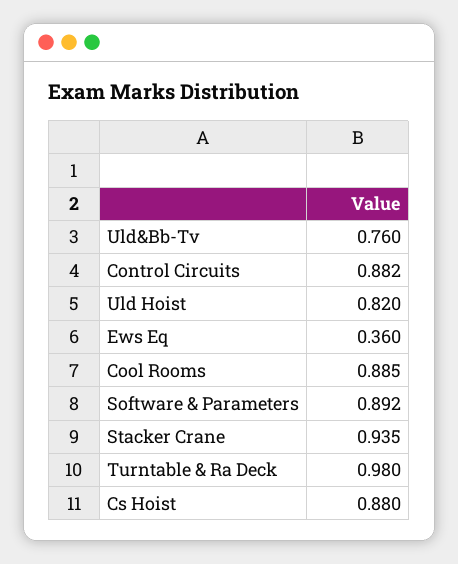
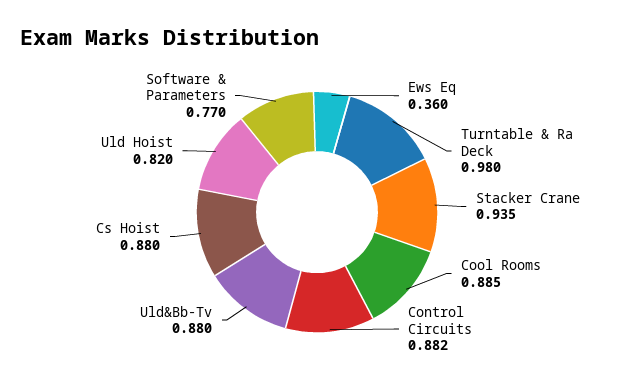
  {
-   "Uld&Bb-Tv": 0.76,
+   "Uld&Bb-Tv": 0.88,
    "Control Circuits": 0.882,
    "Uld Hoist": 0.82,
    "Ews Eq": 0.36,
    "Cool Rooms": 0.885,
-   "Software & Parameters": 0.892,
+   "Software & Parameters": 0.77,
    "Stacker Crane": 0.935,
    "Turntable & Ra Deck": 0.98,
    "Cs Hoist": 0.88
  }

